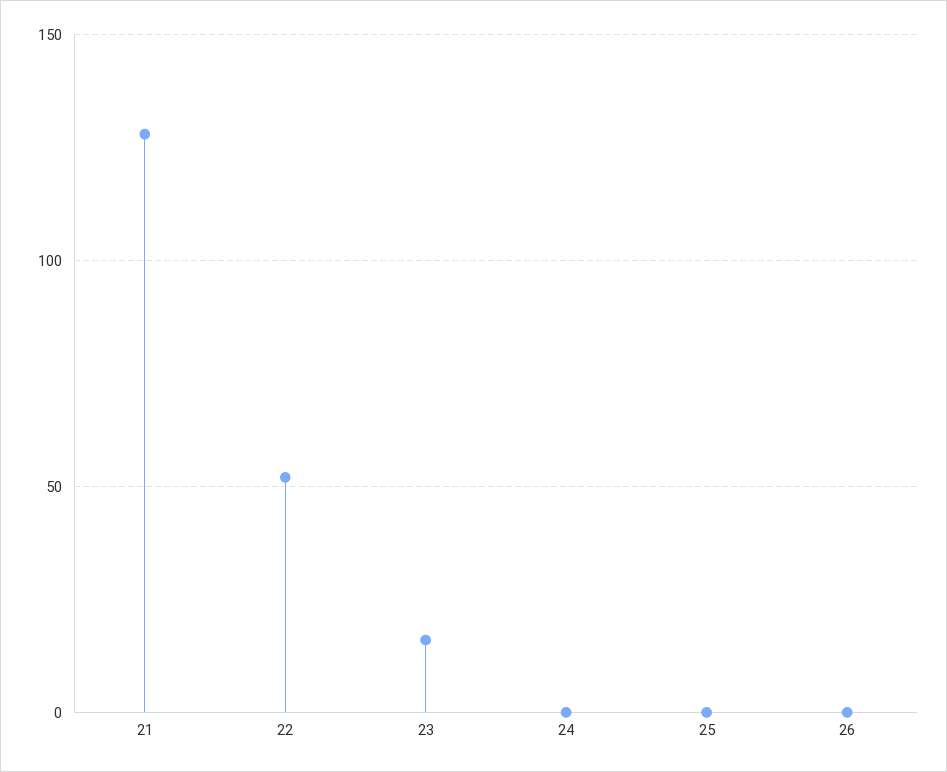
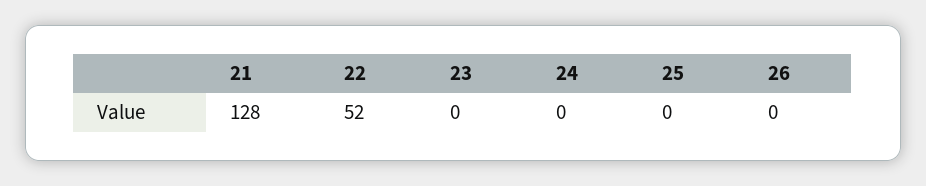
  {
    "21": 128,
    "22": 52,
-   "23": 15,
+   "23": 0,
    "24": 0,
    "25": 0,
    "26": 0
  }

